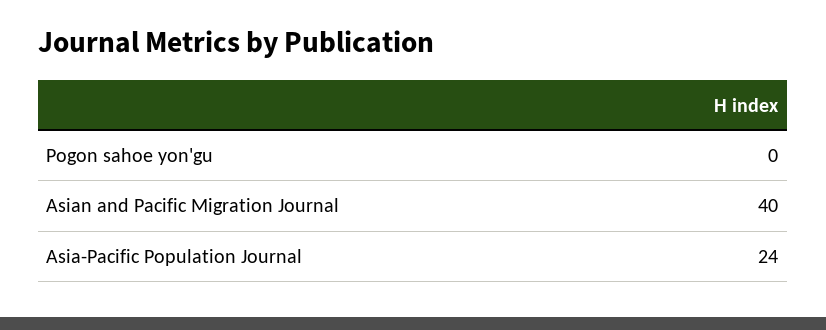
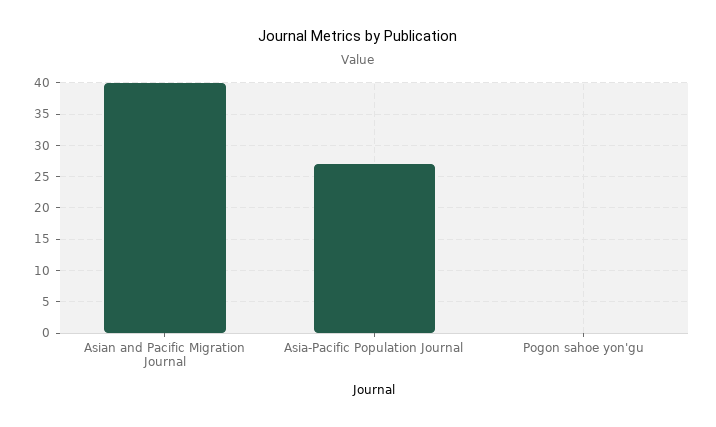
  {
    "Pogon sahoe yon'gu": 0,
    "Asian and Pacific Migration Journal": 40,
-   "Asia-Pacific Population Journal": 24
+   "Asia-Pacific Population Journal": 27
  }

